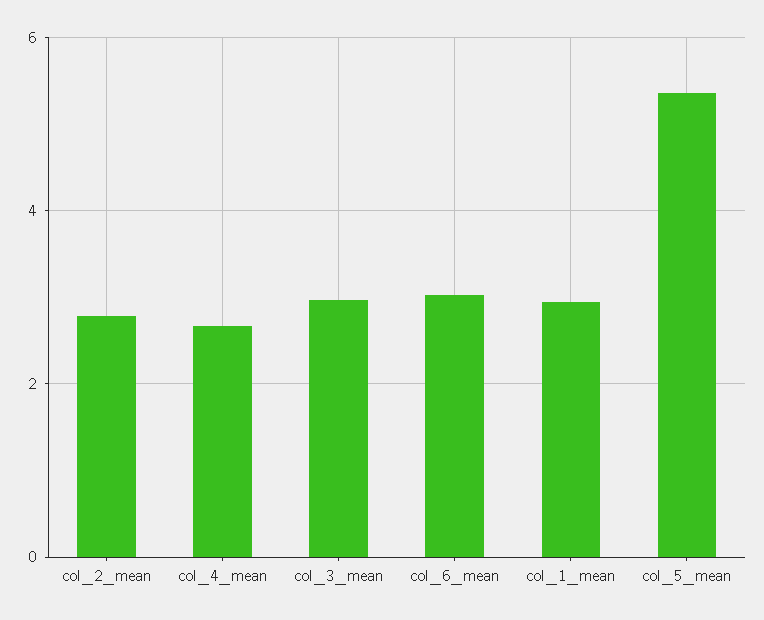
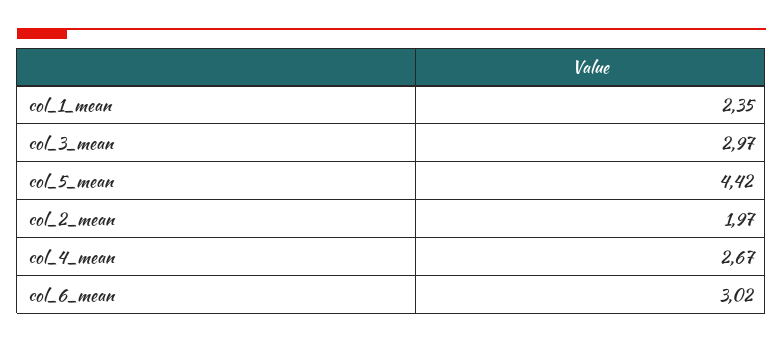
  {
-   "col_2_mean": 2.8,
+   "col_2_mean": 1.97,
    "col_4_mean": 2.67,
    "col_3_mean": 2.97,
    "col_6_mean": 3.02,
-   "col_1_mean": 3,
+   "col_1_mean": 2.35,
-   "col_5_mean": 5.4
+   "col_5_mean": 4.42
  }

